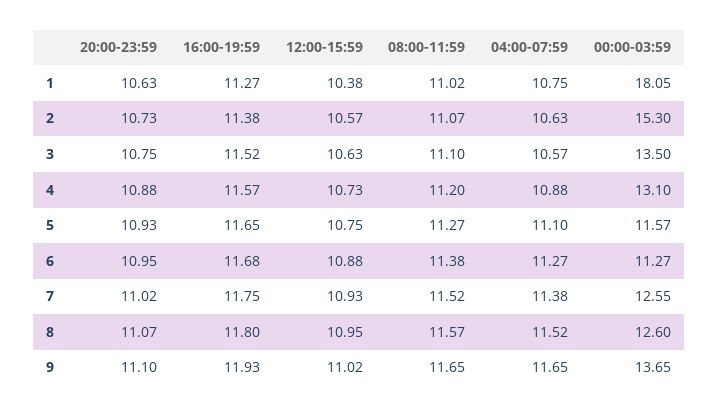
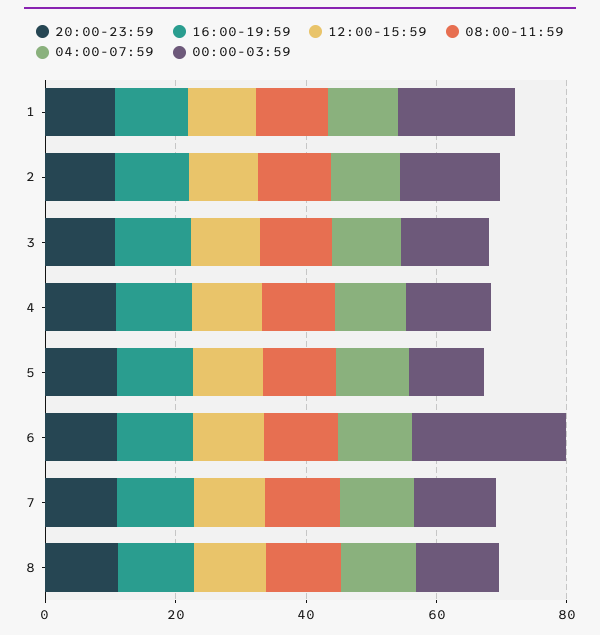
  {
    "20:00-23:59": {
      "1": 10.63,
      "2": 10.73,
      "3": 10.75,
      "4": 10.88,
      "5": 10.93,
      "6": 10.95,
      "7": 11.02,
-     "8": 11.07,
+     "8": 11.07
-     "9": 11.1
    },
    "16:00-19:59": {
      "1": 11.27,
      "2": 11.38,
      "3": 11.52,
      "4": 11.57,
      "5": 11.65,
      "6": 11.68,
      "7": 11.75,
-     "8": 11.8,
+     "8": 11.8
-     "9": 11.93
    },
    "12:00-15:59": {
      "1": 10.38,
      "2": 10.57,
      "3": 10.63,
      "4": 10.73,
      "5": 10.75,
      "6": 10.88,
      "7": 10.93,
-     "8": 10.95,
+     "8": 10.95
-     "9": 11.02
    },
    "08:00-11:59": {
      "1": 11.02,
      "2": 11.07,
      "3": 11.1,
      "4": 11.2,
      "5": 11.27,
      "6": 11.38,
      "7": 11.52,
-     "8": 11.57,
+     "8": 11.57
-     "9": 11.65
    },
    "04:00-07:59": {
      "1": 10.75,
      "2": 10.63,
      "3": 10.57,
      "4": 10.88,
      "5": 11.1,
      "6": 11.27,
      "7": 11.38,
-     "8": 11.52,
+     "8": 11.52
-     "9": 11.65
    },
    "00:00-03:59": {
      "1": 18.05,
      "2": 15.3,
      "3": 13.5,
      "4": 13.1,
      "5": 11.57,
-     "6": 11.27,
+     "6": 25,
      "7": 12.55,
-     "8": 12.6,
+     "8": 12.6
-     "9": 13.65
    }
  }

